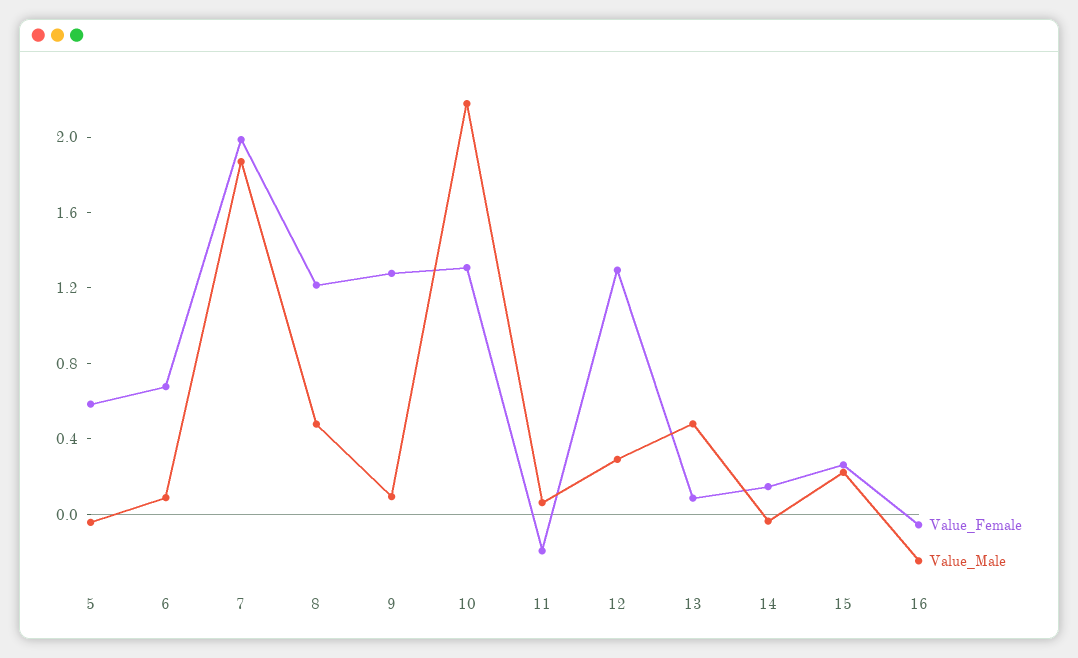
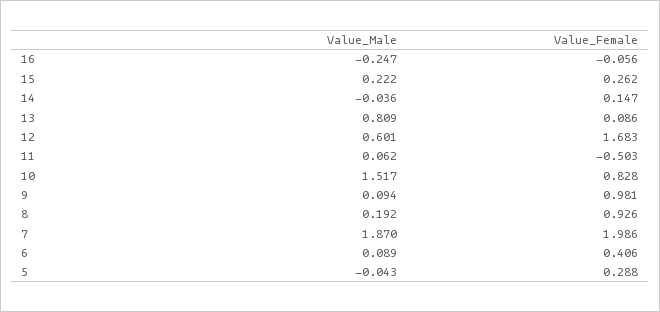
  {
    "Value_Female": {
-     "5": 0.6,
+     "5": 0.288,
-     "6": 0.7,
+     "6": 0.406,
      "7": 1.986,
-     "8": 1.2,
+     "8": 0.926,
-     "9": 1.3,
+     "9": 0.981,
-     "10": 1.3,
+     "10": 0.828,
-     "11": -0.2,
+     "11": -0.503,
-     "12": 1.3,
+     "12": 1.683,
      "13": 0.086,
      "14": 0.147,
      "15": 0.262,
      "16": -0.056
    },
    "Value_Male": {
      "5": -0.043,
      "6": 0.089,
      "7": 1.87,
-     "8": 0.5,
+     "8": 0.192,
      "9": 0.094,
-     "10": 2.2,
+     "10": 1.517,
      "11": 0.062,
-     "12": 0.3,
+     "12": 0.601,
-     "13": 0.5,
+     "13": 0.809,
      "14": -0.036,
      "15": 0.222,
      "16": -0.247
    }
  }

